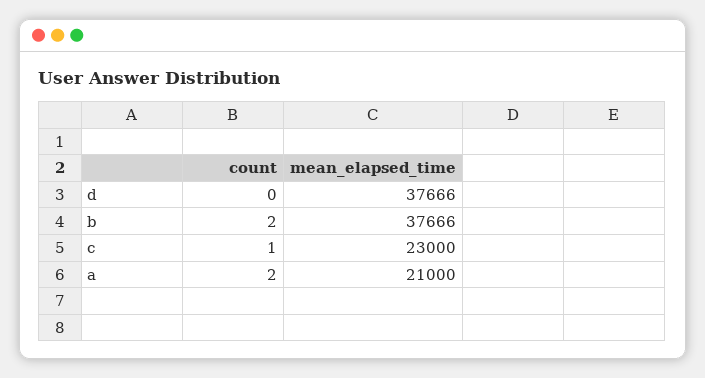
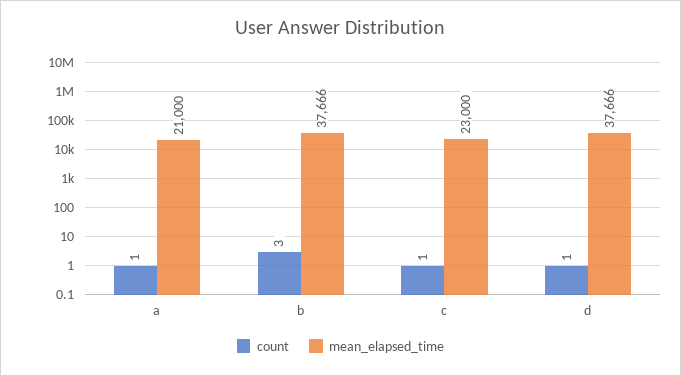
  {
    "count": {
-     "d": 0,
+     "d": 1,
-     "b": 2,
+     "b": 3,
      "c": 1,
-     "a": 2
+     "a": 1
    },
    "mean_elapsed_time": {
      "d": 37666,
      "b": 37666,
      "c": 23000,
      "a": 21000
    }
  }

